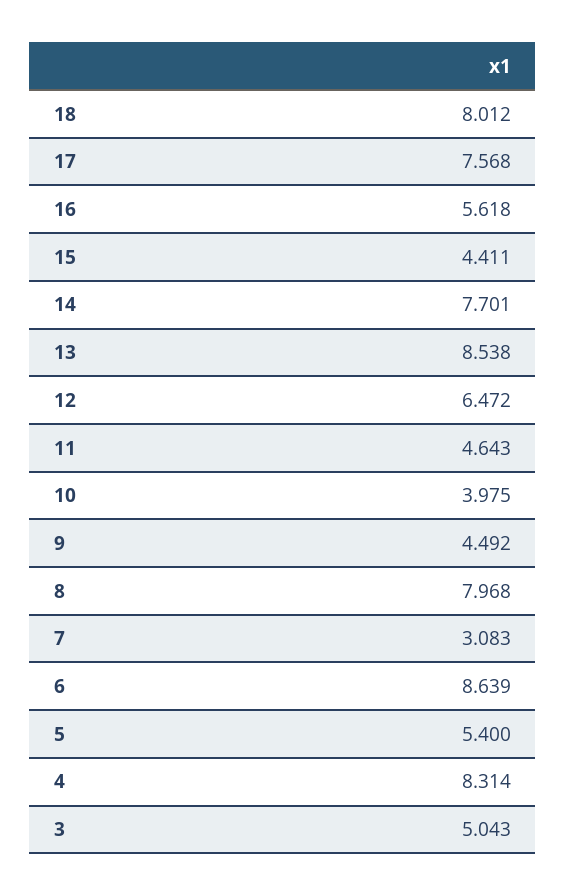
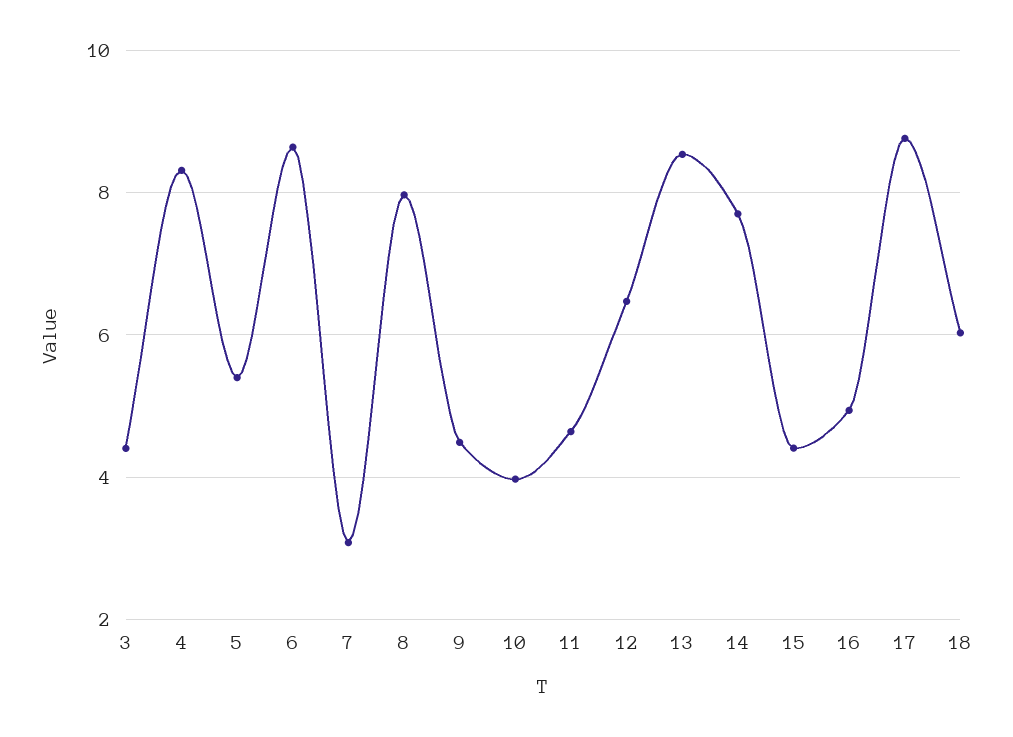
  {
-   "18": 8.012,
+   "18": 6,
-   "17": 7.568,
+   "17": 8.8,
-   "16": 5.618,
+   "16": 5,
    "15": 4.411,
    "14": 7.701,
    "13": 8.538,
    "12": 6.472,
    "11": 4.643,
    "10": 3.975,
    "9": 4.492,
    "8": 7.968,
    "7": 3.083,
    "6": 8.639,
    "5": 5.4,
    "4": 8.314,
-   "3": 5.043
+   "3": 4.4
  }

